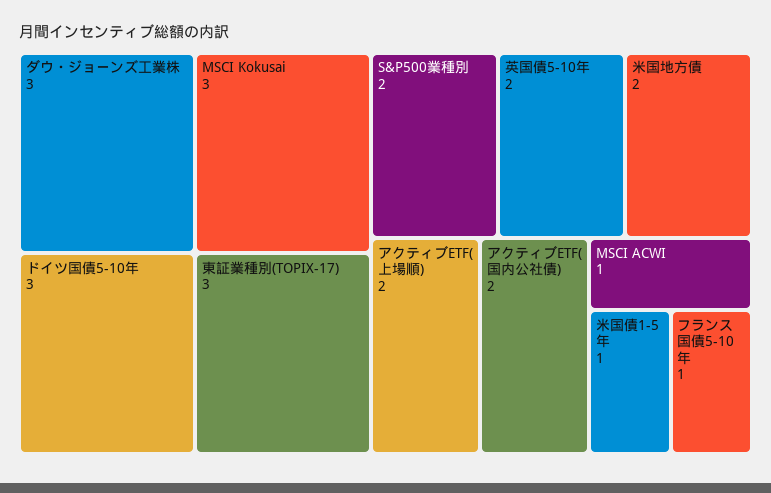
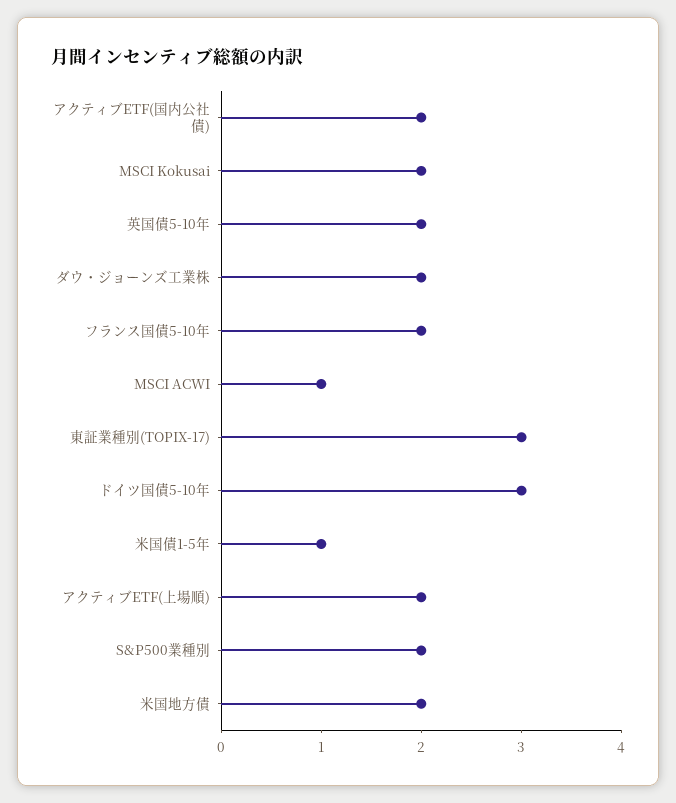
  {
-   "ダウ・ジョーンズ工業株": 3,
+   "ダウ・ジョーンズ工業株": 2,
-   "MSCI Kokusai": 3,
+   "MSCI Kokusai": 2,
    "ドイツ国債5-10年": 3,
    "東証業種別(TOPIX-17)": 3,
    "S&P500業種別": 2,
    "英国債5-10年": 2,
    "米国地方債": 2,
    "アクティブETF(上場順)": 2,
    "アクティブETF(国内公社債)": 2,
    "MSCI ACWI": 1,
    "米国債1-5年": 1,
-   "フランス国債5-10年": 1
+   "フランス国債5-10年": 2
  }

